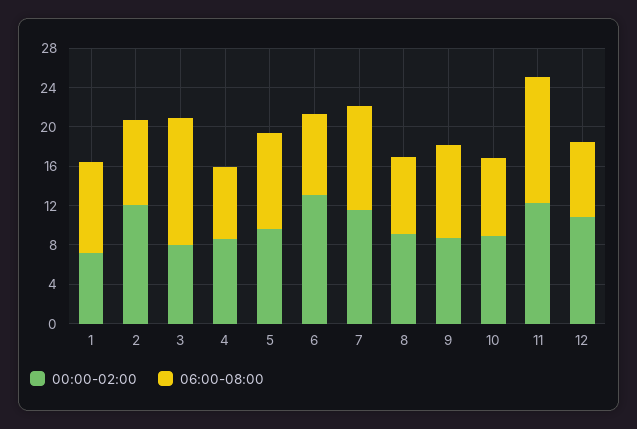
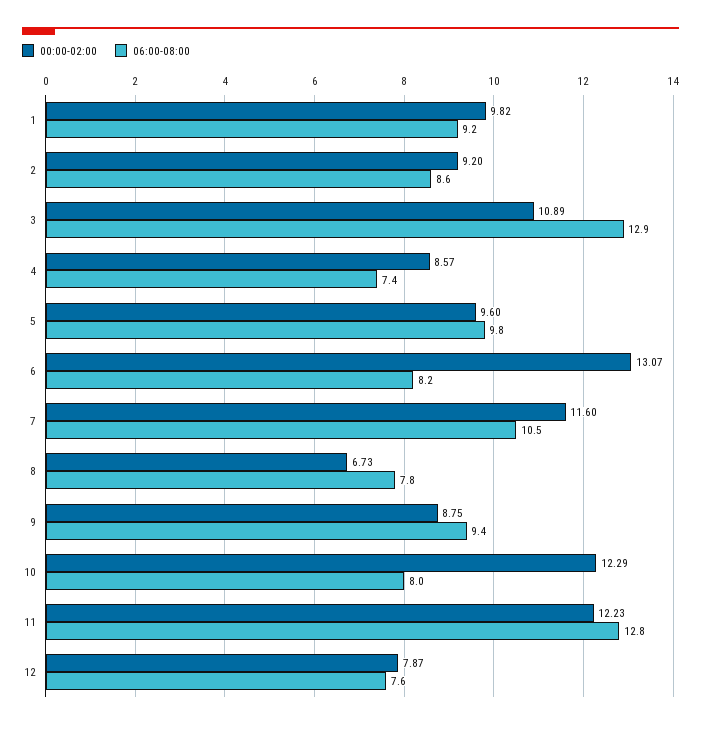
  {
    "00:00-02:00": {
-     "1": 7,
+     "1": 9.82,
-     "2": 12,
+     "2": 9.2,
-     "3": 8,
+     "3": 10.89,
      "4": 8.57,
      "5": 9.6,
      "6": 13.07,
      "7": 11.6,
-     "8": 9,
+     "8": 6.73,
      "9": 8.75,
-     "10": 9,
+     "10": 12.29,
      "11": 12.23,
-     "12": 11
+     "12": 7.87
    },
    "06:00-08:00": {
      "1": 9.2,
      "2": 8.6,
      "3": 12.9,
      "4": 7.4,
      "5": 9.8,
      "6": 8.2,
      "7": 10.5,
      "8": 7.8,
      "9": 9.4,
      "10": 8,
      "11": 12.8,
      "12": 7.6
    }
  }

